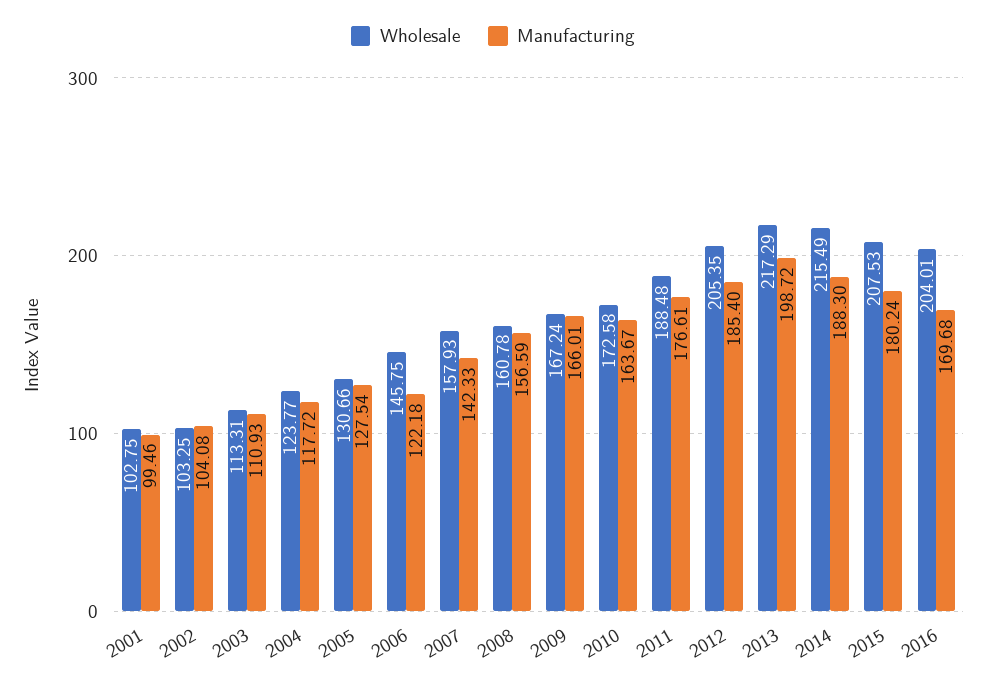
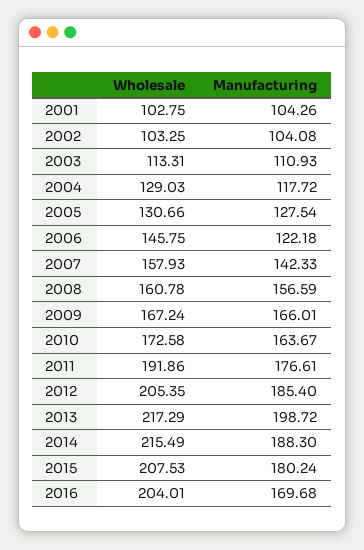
  {
    "Wholesale": {
      "2001": 102.75,
      "2002": 103.25,
      "2003": 113.31,
-     "2004": 123.77,
+     "2004": 129.03,
      "2005": 130.66,
      "2006": 145.75,
      "2007": 157.93,
      "2008": 160.78,
      "2009": 167.24,
      "2010": 172.58,
-     "2011": 188.48,
+     "2011": 191.86,
      "2012": 205.35,
      "2013": 217.29,
      "2014": 215.49,
      "2015": 207.53,
      "2016": 204.01
    },
    "Manufacturing": {
-     "2001": 99.46,
+     "2001": 104.26,
      "2002": 104.08,
      "2003": 110.93,
      "2004": 117.72,
      "2005": 127.54,
      "2006": 122.18,
      "2007": 142.33,
      "2008": 156.59,
      "2009": 166.01,
      "2010": 163.67,
      "2011": 176.61,
      "2012": 185.4,
      "2013": 198.72,
      "2014": 188.3,
      "2015": 180.24,
      "2016": 169.68
    }
  }

